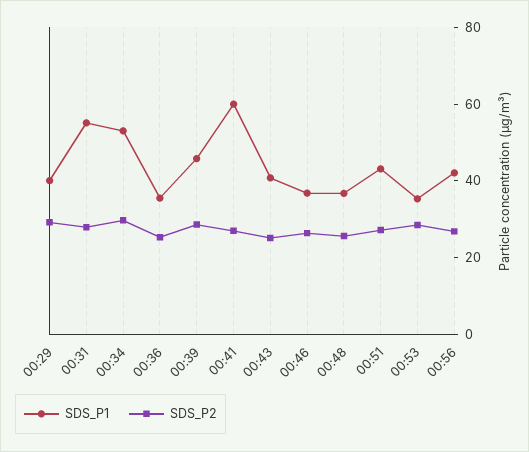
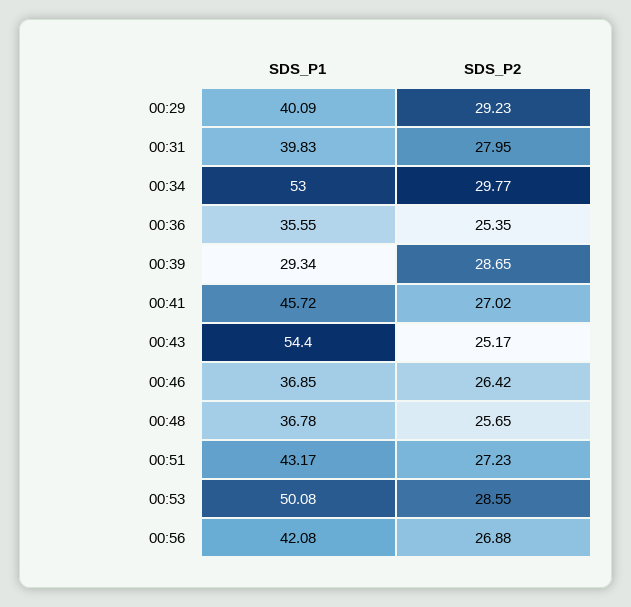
  {
    "SDS_P1": {
      "00:29": 40.09,
-     "00:31": 55,
+     "00:31": 39.83,
      "00:34": 53,
      "00:36": 35.55,
-     "00:39": 45,
+     "00:39": 29.34,
-     "00:41": 60,
+     "00:41": 45.72,
-     "00:43": 40,
+     "00:43": 54.4,
      "00:46": 36.85,
      "00:48": 36.78,
      "00:51": 43.17,
-     "00:53": 35,
+     "00:53": 50.08,
      "00:56": 42.08
    },
    "SDS_P2": {
      "00:29": 29.23,
      "00:31": 27.95,
      "00:34": 29.77,
      "00:36": 25.35,
      "00:39": 28.65,
      "00:41": 27.02,
      "00:43": 25.17,
      "00:46": 26.42,
      "00:48": 25.65,
      "00:51": 27.23,
      "00:53": 28.55,
      "00:56": 26.88
    }
  }

